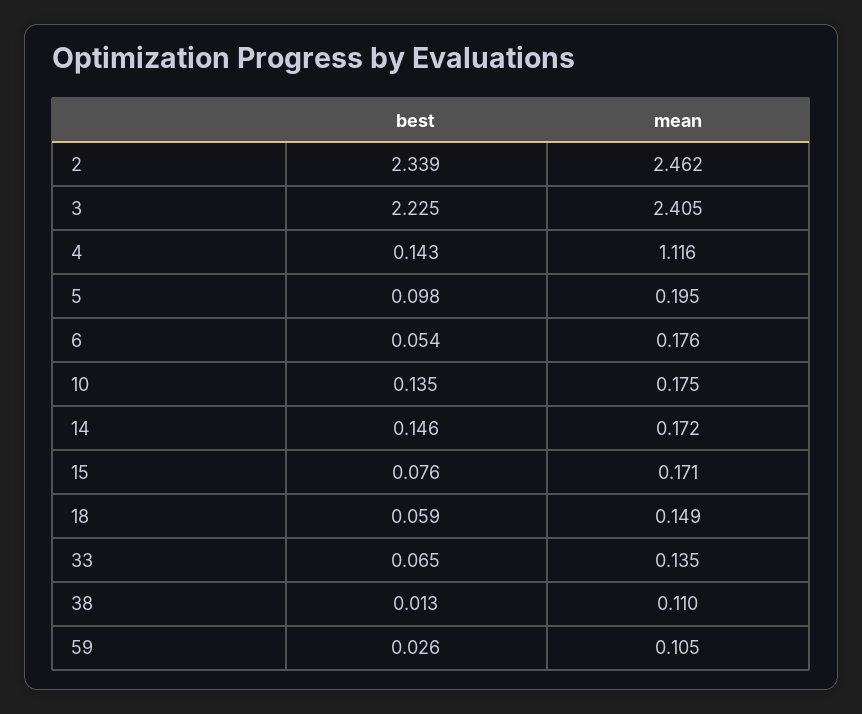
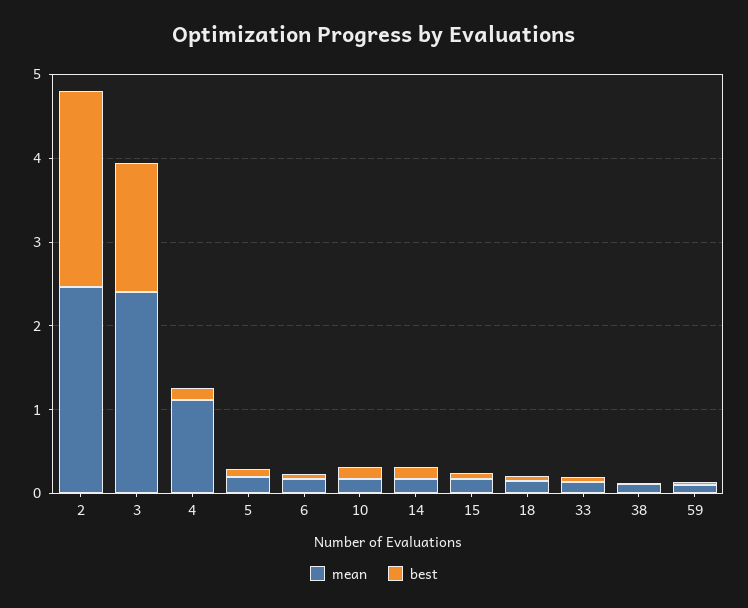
  {
    "best": {
      "2": 2.339,
-     "3": 2.225,
+     "3": 1.6,
      "4": 0.143,
      "5": 0.098,
      "6": 0.054,
      "10": 0.135,
      "14": 0.146,
      "15": 0.076,
      "18": 0.059,
      "33": 0.065,
      "38": 0.013,
      "59": 0.026
    },
    "mean": {
      "2": 2.462,
      "3": 2.405,
      "4": 1.116,
      "5": 0.195,
      "6": 0.176,
      "10": 0.175,
      "14": 0.172,
      "15": 0.171,
      "18": 0.149,
      "33": 0.135,
      "38": 0.11,
      "59": 0.105
    }
  }

